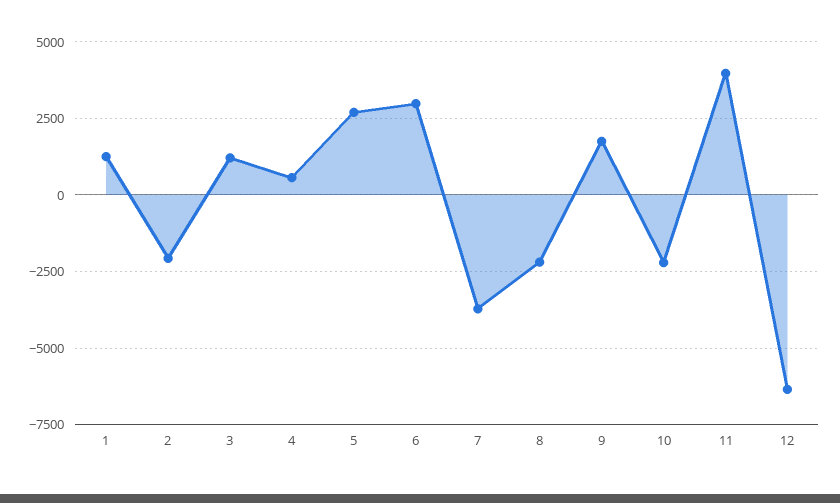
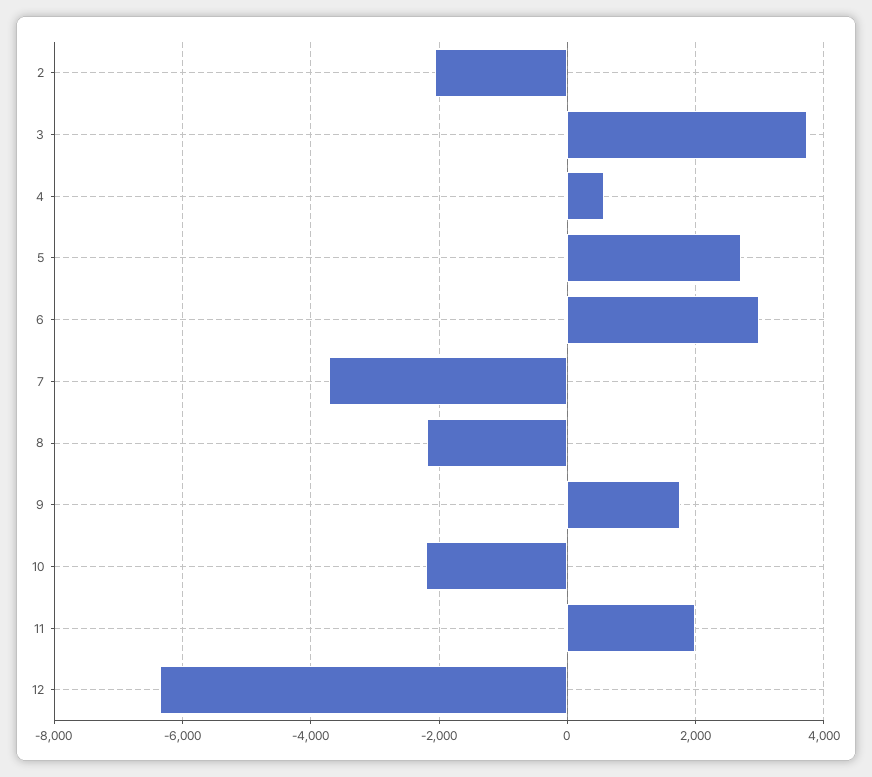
  {
-   "1": 1250,
    "2": -2000,
-   "3": 1250,
+   "3": 3800,
    "4": 600,
    "5": 2800,
    "6": 3000,
    "7": -3800,
    "8": -2200,
    "9": 1800,
    "10": -2200,
-   "11": 4000,
+   "11": 2000,
    "12": -6400
  }

